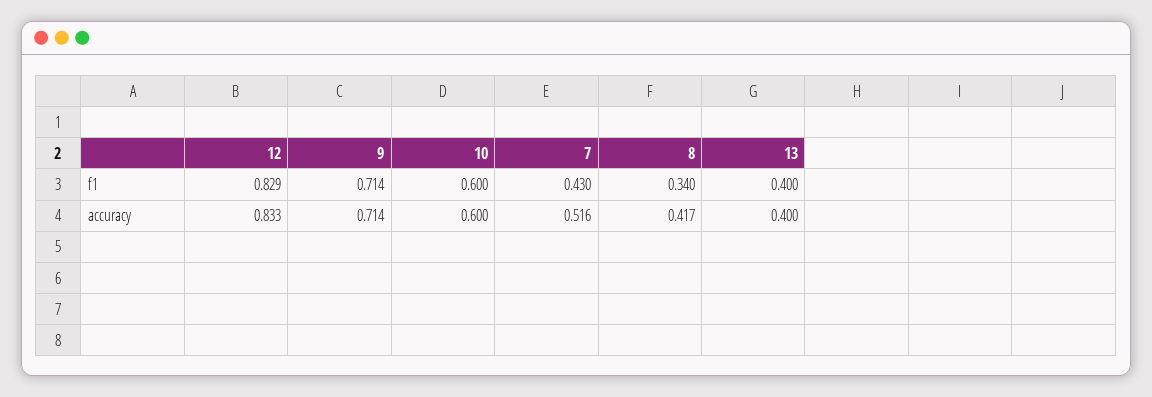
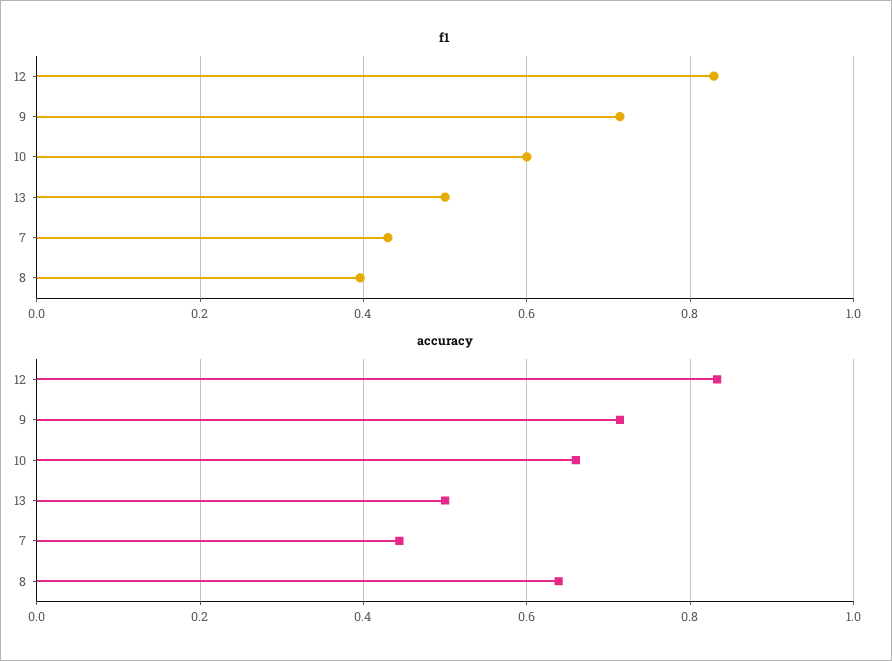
  {
    "f1": {
      "12": 0.829,
      "9": 0.714,
      "10": 0.6,
      "7": 0.43,
-     "8": 0.34,
+     "8": 0.4,
-     "13": 0.4
+     "13": 0.5
    },
    "accuracy": {
      "12": 0.833,
      "9": 0.714,
-     "10": 0.6,
+     "10": 0.66,
-     "7": 0.516,
+     "7": 0.44,
-     "8": 0.417,
+     "8": 0.64,
-     "13": 0.4
+     "13": 0.5
    }
  }

